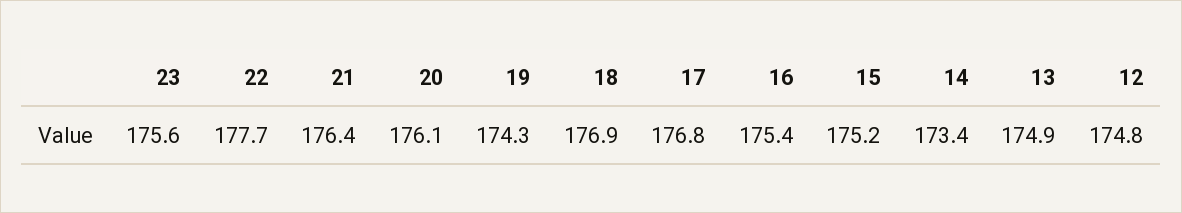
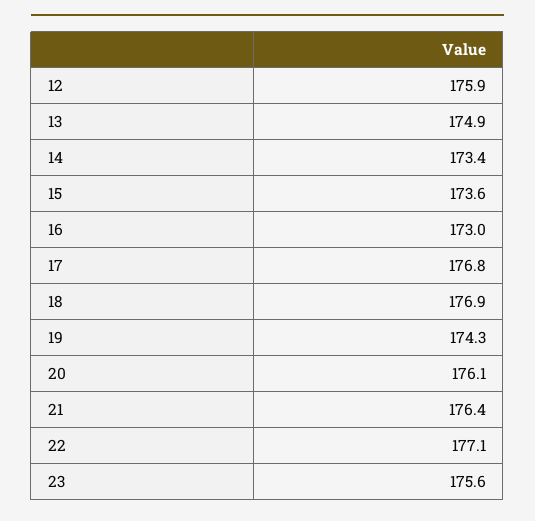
  {
    "23": 175.6,
-   "22": 177.7,
+   "22": 177.1,
    "21": 176.4,
    "20": 176.1,
    "19": 174.3,
    "18": 176.9,
    "17": 176.8,
-   "16": 175.4,
+   "16": 173,
-   "15": 175.2,
+   "15": 173.6,
    "14": 173.4,
    "13": 174.9,
-   "12": 174.8
+   "12": 175.9
  }

